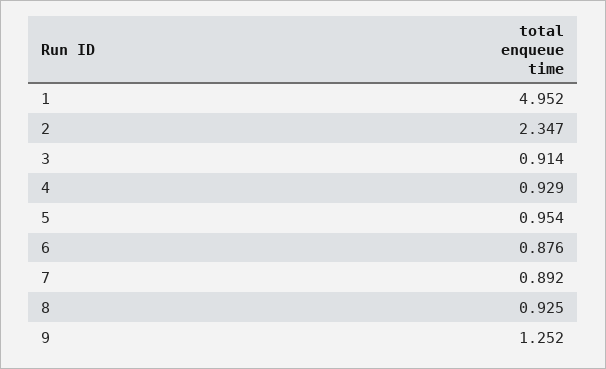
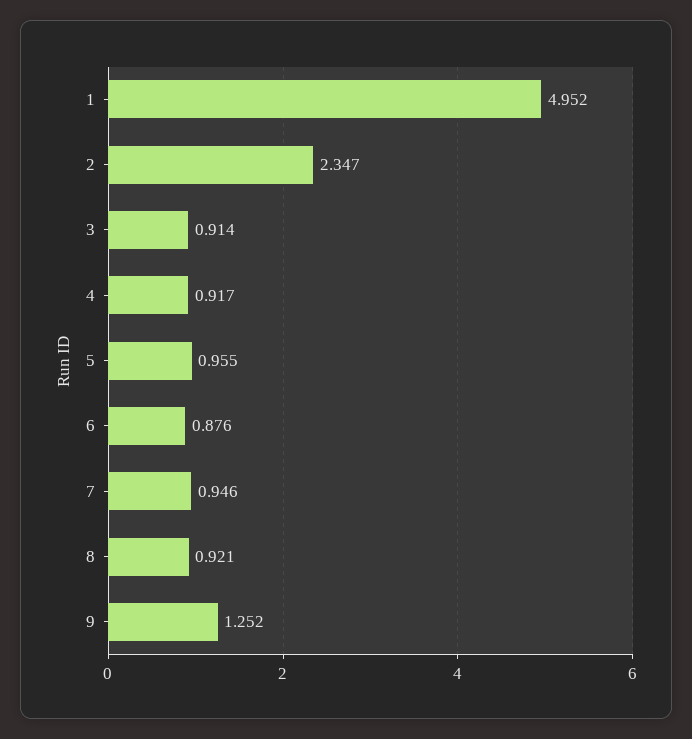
  {
    "1": 4.952,
    "2": 2.347,
    "3": 0.914,
-   "4": 0.929,
+   "4": 0.917,
-   "5": 0.954,
+   "5": 0.955,
    "6": 0.876,
-   "7": 0.892,
+   "7": 0.946,
-   "8": 0.925,
+   "8": 0.921,
    "9": 1.252
  }

